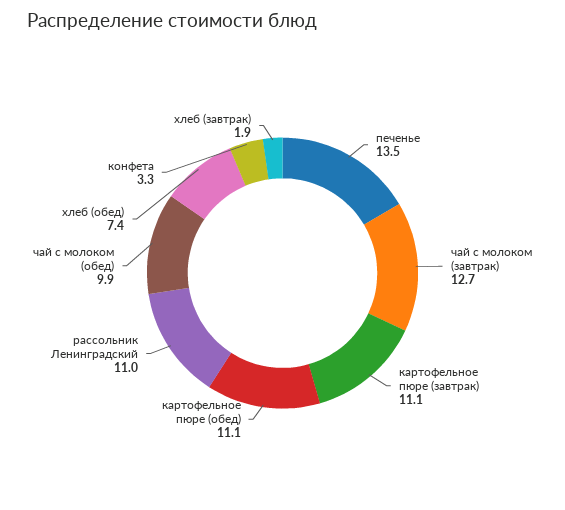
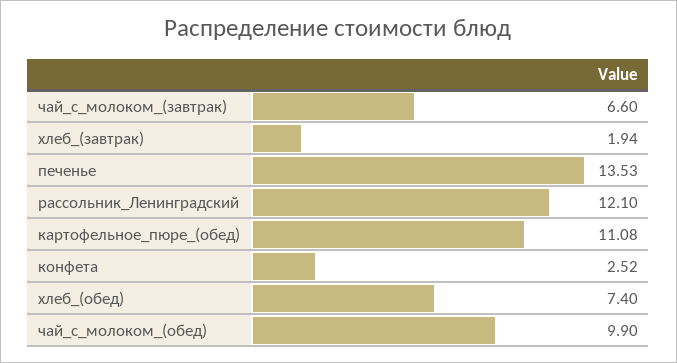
  {
    "печенье": 13.53,
-   "чай с молоком (завтрак)": 12.7,
+   "чай с молоком (завтрак)": 6.6,
-   "картофельное пюре (завтрак)": 11.1,
    "картофельное пюре (обед)": 11.08,
-   "рассольник Ленинградский": 11,
+   "рассольник Ленинградский": 12.1,
    "чай с молоком (обед)": 9.9,
    "хлеб (обед)": 7.4,
-   "конфета": 3.3,
+   "конфета": 2.52,
    "хлеб (завтрак)": 1.94
  }

